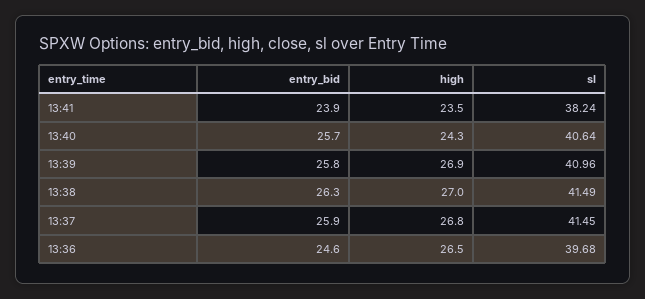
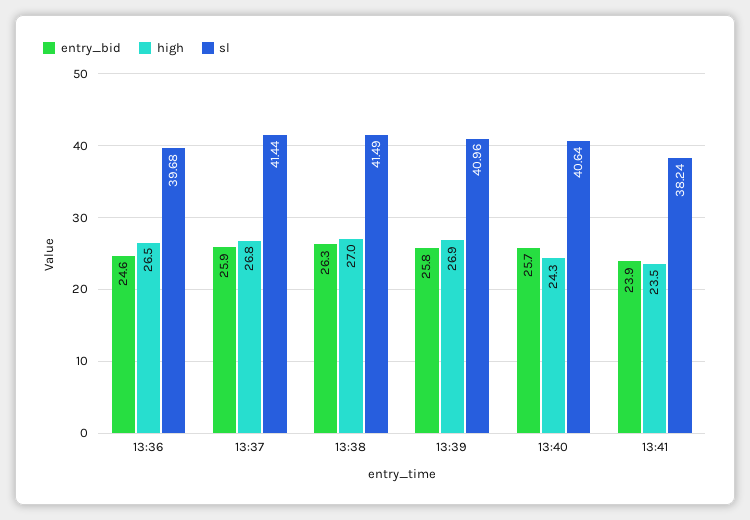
  {
    "entry_bid": {
      "13:41": 23.9,
      "13:40": 25.7,
      "13:39": 25.8,
      "13:38": 26.3,
      "13:37": 25.9,
      "13:36": 24.6
    },
    "high": {
      "13:41": 23.5,
      "13:40": 24.3,
      "13:39": 26.9,
      "13:38": 27,
      "13:37": 26.8,
      "13:36": 26.5
    },
    "sl": {
      "13:41": 38.24,
      "13:40": 40.64,
      "13:39": 40.96,
      "13:38": 41.49,
-     "13:37": 41.45,
+     "13:37": 41.44,
      "13:36": 39.68
    }
  }

